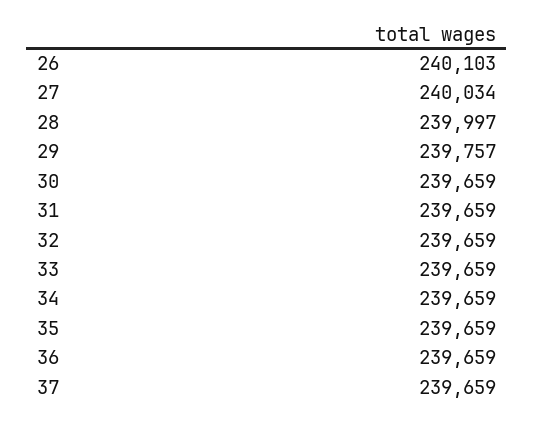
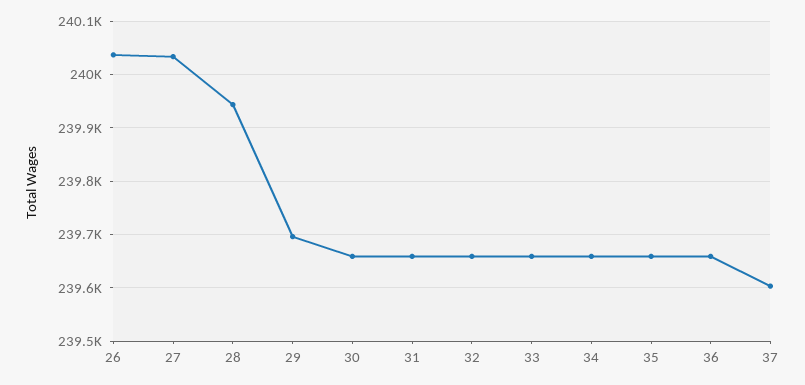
  {
-   "26": 240103,
+   "26": 240040,
    "27": 240034,
-   "28": 239997,
+   "28": 239940,
-   "29": 239757,
+   "29": 239700,
    "30": 239659,
    "31": 239659,
    "32": 239659,
    "33": 239659,
    "34": 239659,
    "35": 239659,
    "36": 239659,
-   "37": 239659
+   "37": 239600
  }

